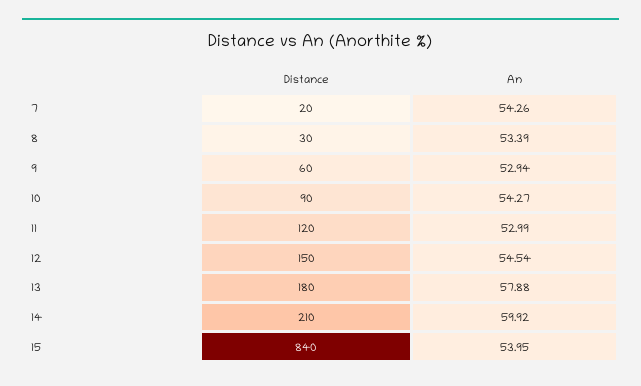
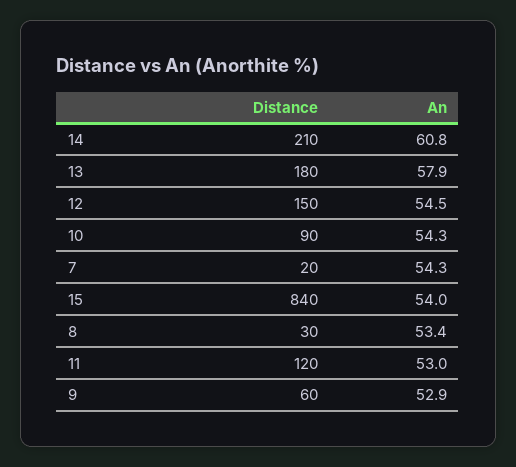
  {
    "Distance": {
      "7": 20,
      "8": 30,
      "9": 60,
      "10": 90,
      "11": 120,
      "12": 150,
      "13": 180,
      "14": 210,
      "15": 840
    },
    "An": {
      "7": 54.26,
      "8": 53.39,
      "9": 52.94,
      "10": 54.27,
      "11": 52.99,
      "12": 54.54,
      "13": 57.88,
-     "14": 59.92,
+     "14": 60.8,
      "15": 53.95
    }
  }

